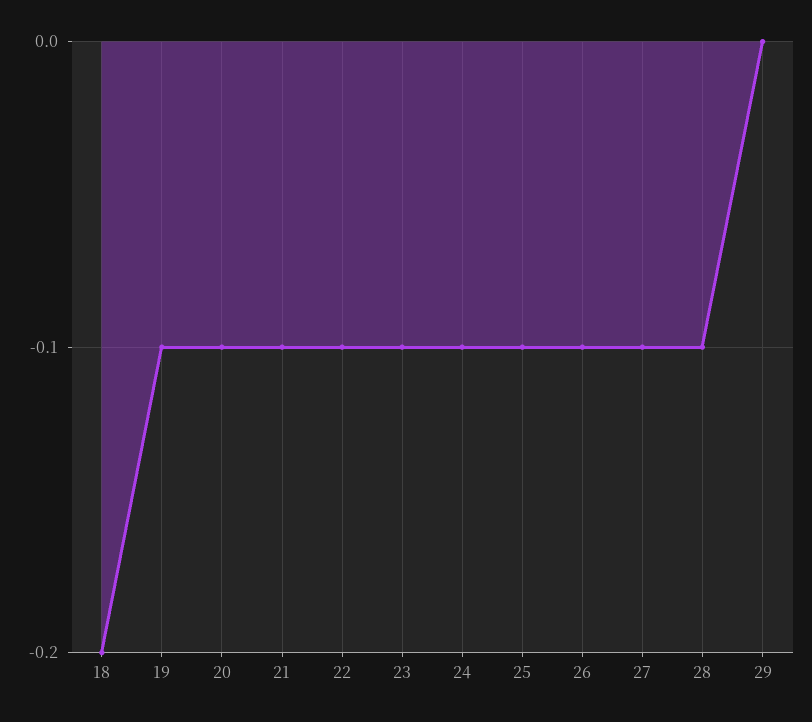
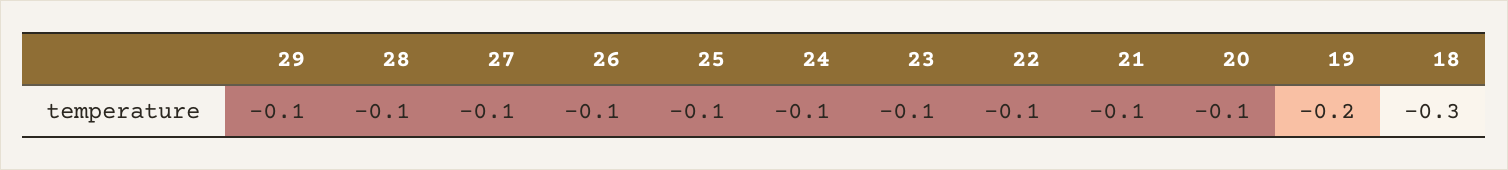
  {
-   "18": -0.2,
+   "18": -0.3,
-   "19": -0.1,
+   "19": -0.2,
    "20": -0.1,
    "21": -0.1,
    "22": -0.1,
    "23": -0.1,
    "24": -0.1,
    "25": -0.1,
    "26": -0.1,
    "27": -0.1,
    "28": -0.1,
-   "29": 0
+   "29": -0.1
  }

